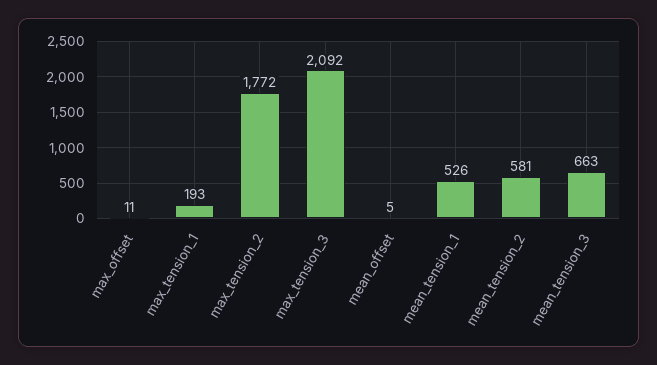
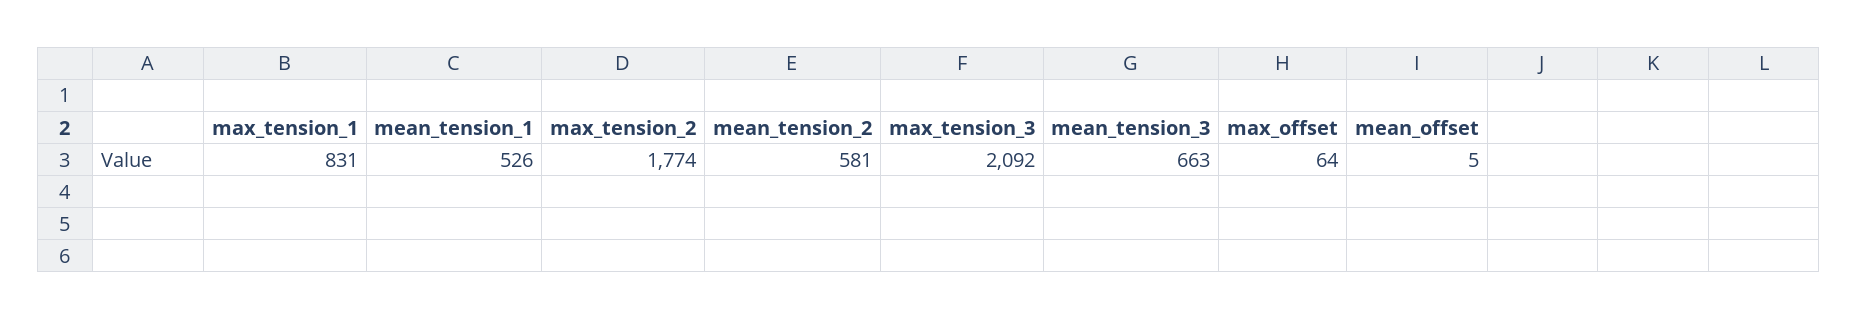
  {
-   "max_offset": 11,
+   "max_offset": 64,
-   "max_tension_1": 193,
+   "max_tension_1": 831,
-   "max_tension_2": 1772,
+   "max_tension_2": 1774,
    "max_tension_3": 2092,
    "mean_offset": 5,
    "mean_tension_1": 526,
    "mean_tension_2": 581,
    "mean_tension_3": 663
  }

